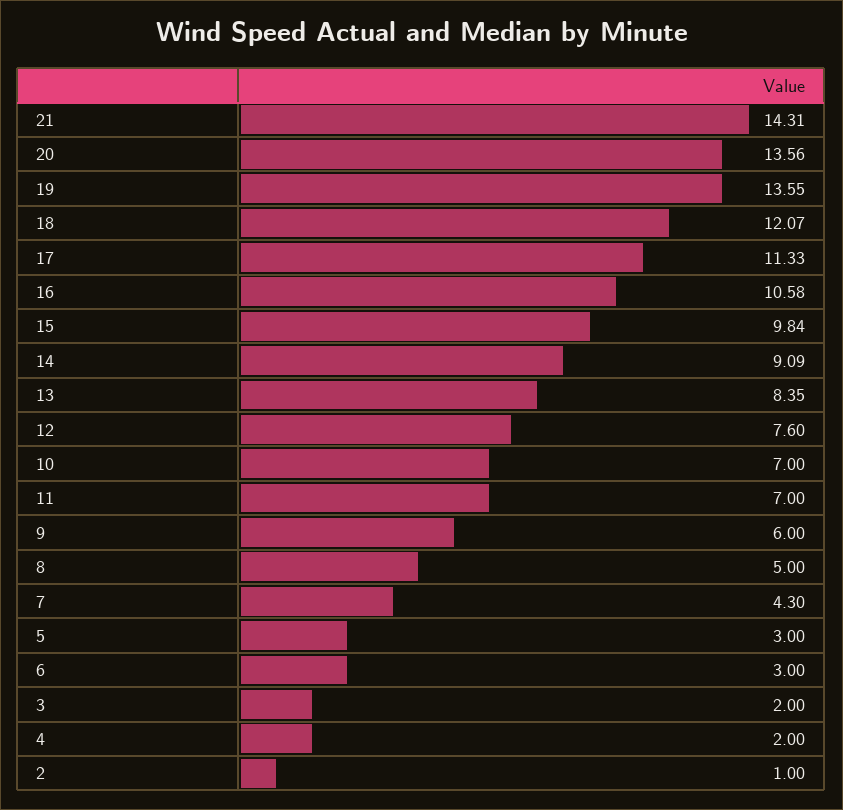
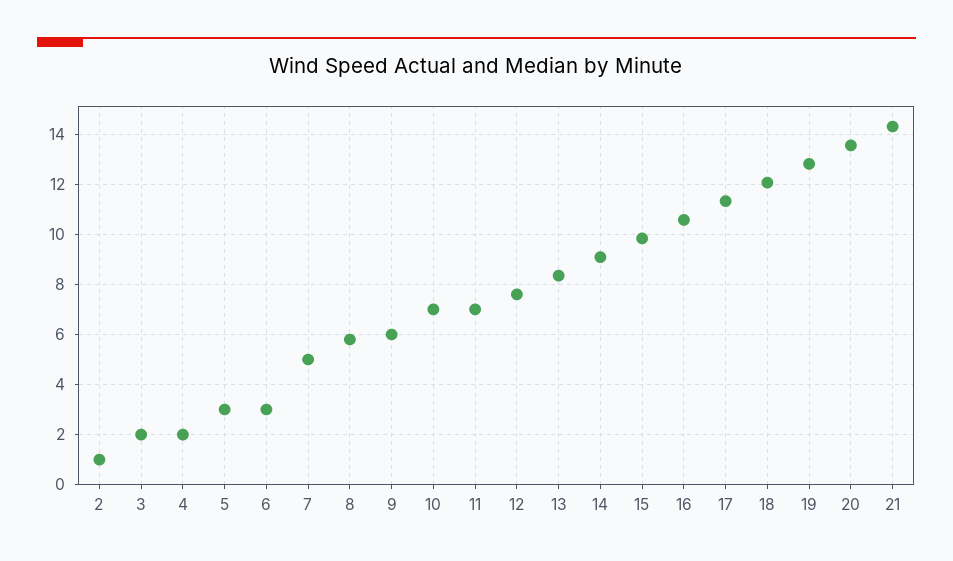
  {
    "21": 14.31,
    "20": 13.56,
-   "19": 13.55,
+   "19": 12.75,
    "18": 12.07,
    "17": 11.33,
    "16": 10.58,
    "15": 9.84,
    "14": 9.09,
    "13": 8.35,
    "12": 7.6,
    "10": 7,
    "11": 7,
    "9": 6,
-   "8": 5,
+   "8": 5.75,
-   "7": 4.3,
+   "7": 5,
    "5": 3,
    "6": 3,
    "3": 2,
    "4": 2,
    "2": 1
  }

